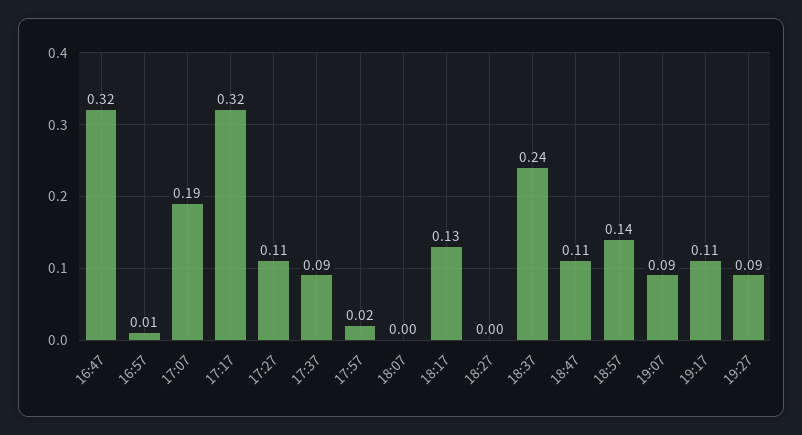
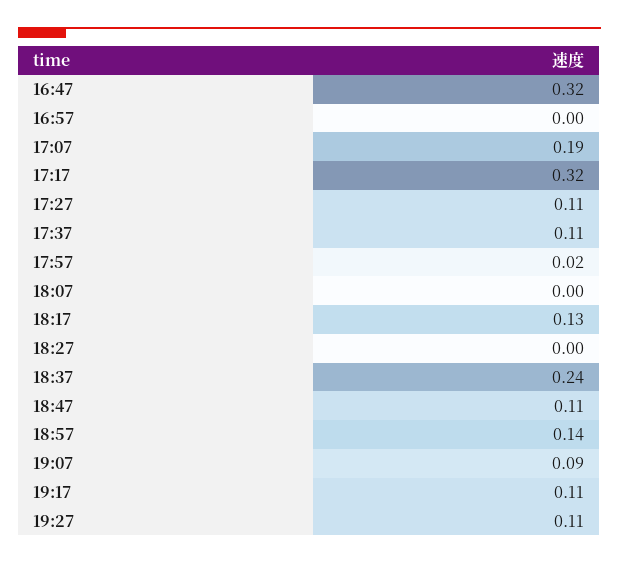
  {
    "16:47": 0.32,
-   "16:57": 0.01,
+   "16:57": 0,
    "17:07": 0.19,
    "17:17": 0.32,
    "17:27": 0.11,
-   "17:37": 0.09,
+   "17:37": 0.11,
    "17:57": 0.02,
    "18:07": 0,
    "18:17": 0.13,
    "18:27": 0,
    "18:37": 0.24,
    "18:47": 0.11,
    "18:57": 0.14,
    "19:07": 0.09,
    "19:17": 0.11,
-   "19:27": 0.09
+   "19:27": 0.11
  }

